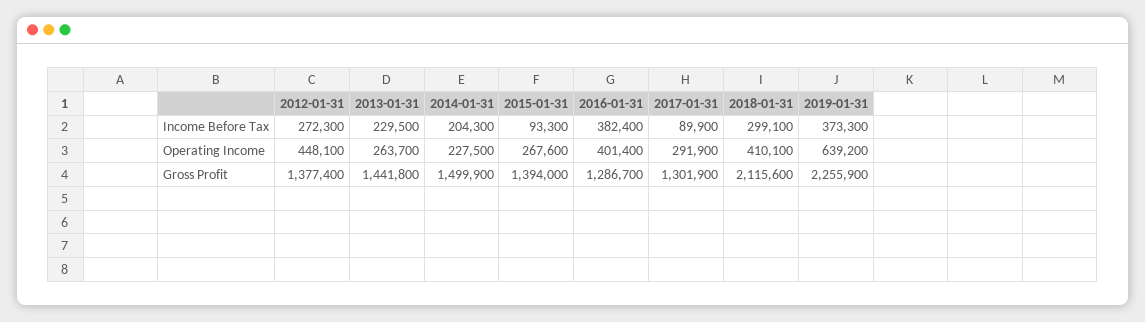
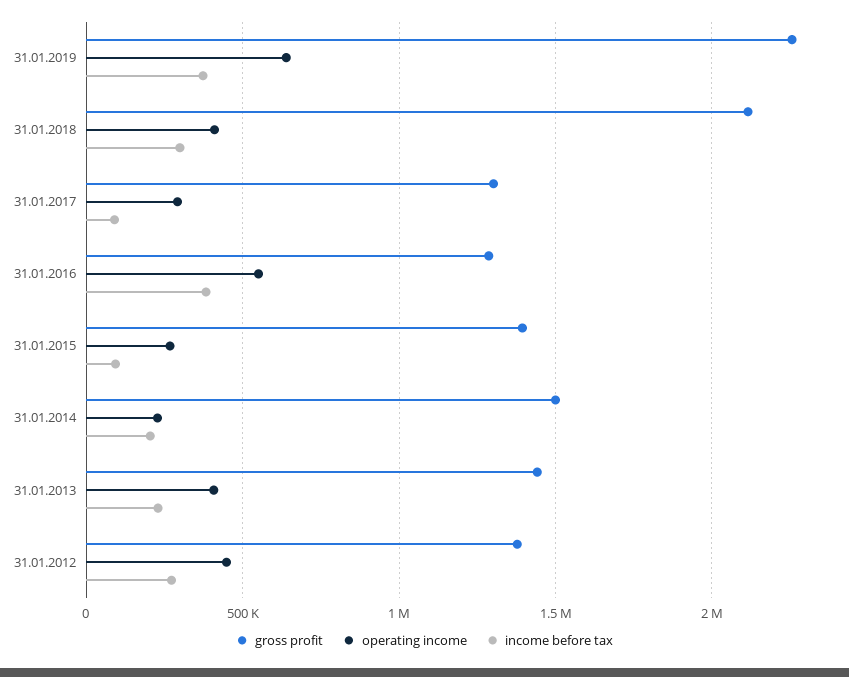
  {
    "Income Before Tax": {
      "2012-01-31": 272300,
      "2013-01-31": 229500,
      "2014-01-31": 204300,
      "2015-01-31": 93300,
      "2016-01-31": 382400,
      "2017-01-31": 89900,
      "2018-01-31": 299100,
      "2019-01-31": 373300
    },
    "Operating Income": {
      "2012-01-31": 448100,
-     "2013-01-31": 263700,
+     "2013-01-31": 400000,
      "2014-01-31": 227500,
      "2015-01-31": 267600,
-     "2016-01-31": 401400,
+     "2016-01-31": 550000,
      "2017-01-31": 291900,
      "2018-01-31": 410100,
      "2019-01-31": 639200
    },
    "Gross Profit": {
      "2012-01-31": 1377400,
      "2013-01-31": 1441800,
      "2014-01-31": 1499900,
      "2015-01-31": 1394000,
      "2016-01-31": 1286700,
      "2017-01-31": 1301900,
      "2018-01-31": 2115600,
      "2019-01-31": 2255900
    }
  }

